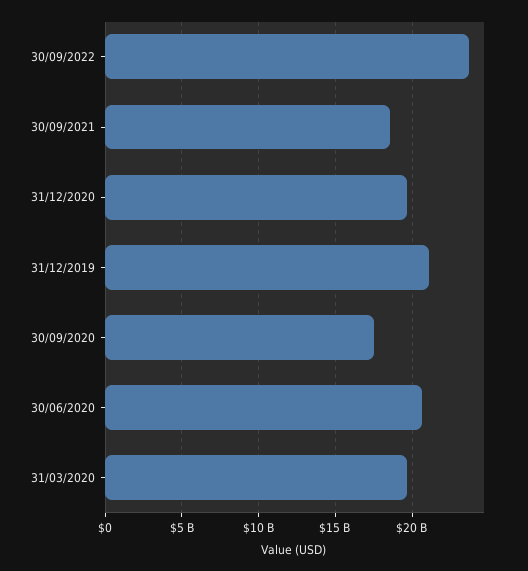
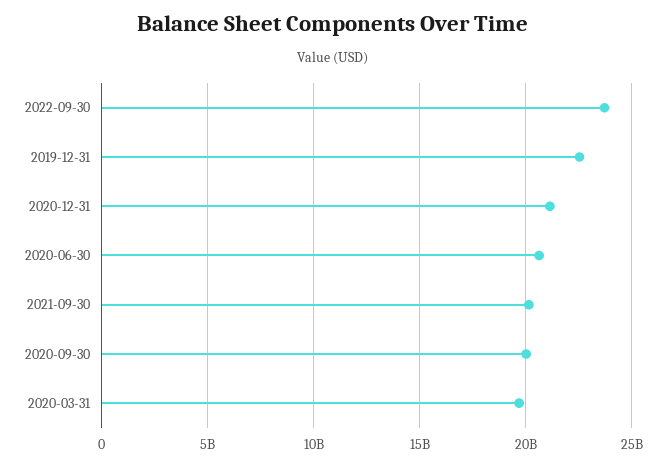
  {
    "30/09/2022": 23500000000,
-   "30/09/2021": 18500000000,
+   "30/09/2021": 20000000000,
-   "31/12/2020": 19500000000,
+   "31/12/2020": 21000000000,
-   "31/12/2019": 21000000000,
+   "31/12/2019": 22500000000,
-   "30/09/2020": 17500000000,
+   "30/09/2020": 20000000000,
    "30/06/2020": 20500000000,
    "31/03/2020": 19500000000
  }

